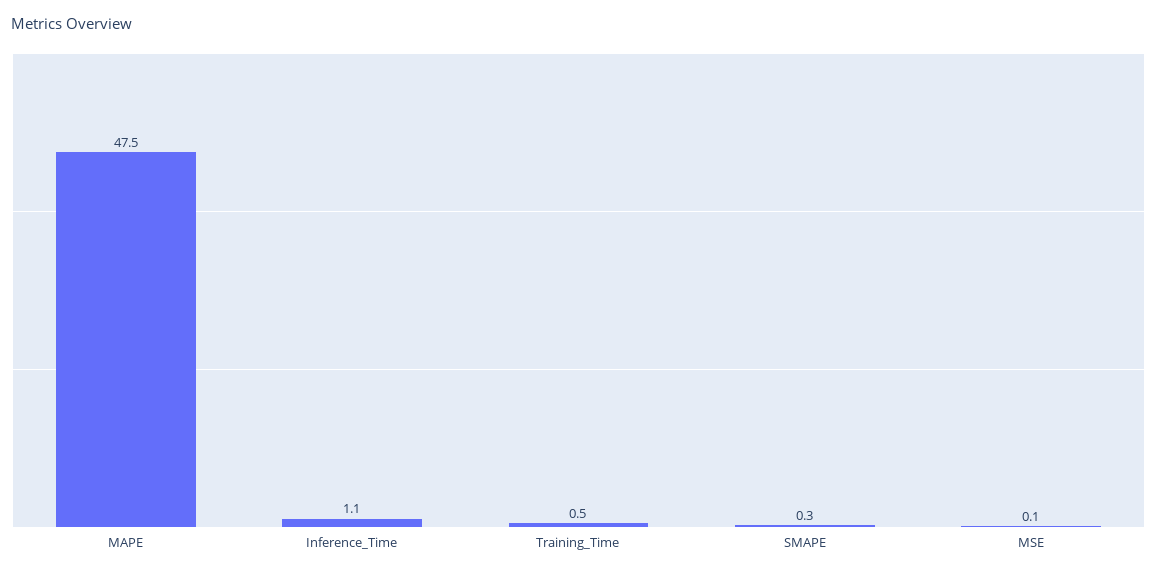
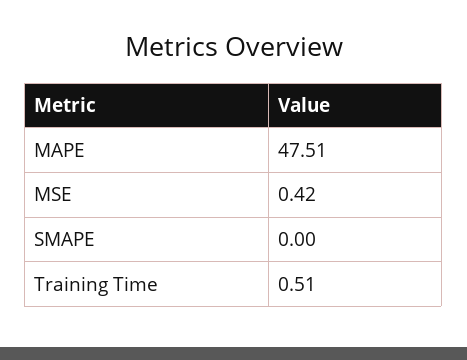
  {
    "MAPE": 47.51,
-   "Inference_Time": 1.1,
    "Training_Time": 0.51,
-   "SMAPE": 0.3,
+   "SMAPE": 0,
-   "MSE": 0.1
+   "MSE": 0.42
  }

